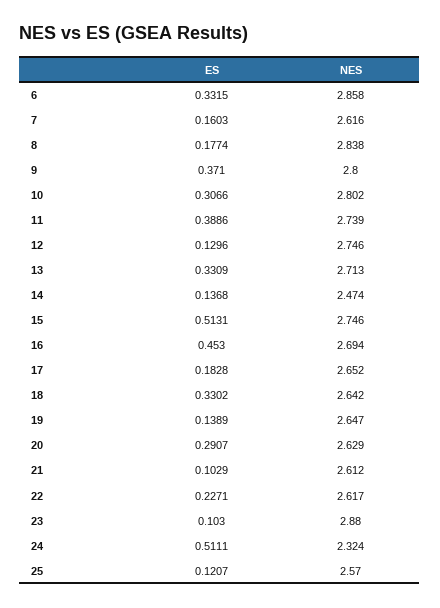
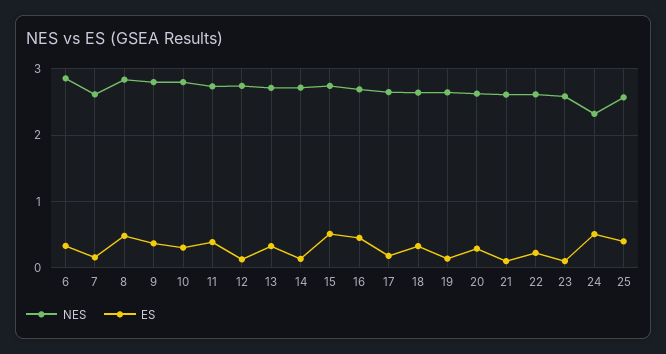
  {
    "ES": {
      "6": 0.3315,
      "7": 0.1603,
-     "8": 0.1774,
+     "8": 0.5,
      "9": 0.371,
      "10": 0.3066,
      "11": 0.3886,
      "12": 0.1296,
      "13": 0.3309,
      "14": 0.1368,
      "15": 0.5131,
      "16": 0.453,
      "17": 0.1828,
      "18": 0.3302,
      "19": 0.1389,
      "20": 0.2907,
      "21": 0.1029,
      "22": 0.2271,
      "23": 0.103,
      "24": 0.5111,
-     "25": 0.1207
+     "25": 0.4
    },
    "NES": {
      "6": 2.858,
      "7": 2.616,
      "8": 2.838,
      "9": 2.8,
      "10": 2.802,
      "11": 2.739,
      "12": 2.746,
      "13": 2.713,
-     "14": 2.474,
+     "14": 2.7,
      "15": 2.746,
      "16": 2.694,
      "17": 2.652,
      "18": 2.642,
      "19": 2.647,
      "20": 2.629,
      "21": 2.612,
      "22": 2.617,
-     "23": 2.88,
+     "23": 2.6,
      "24": 2.324,
      "25": 2.57
    }
  }

